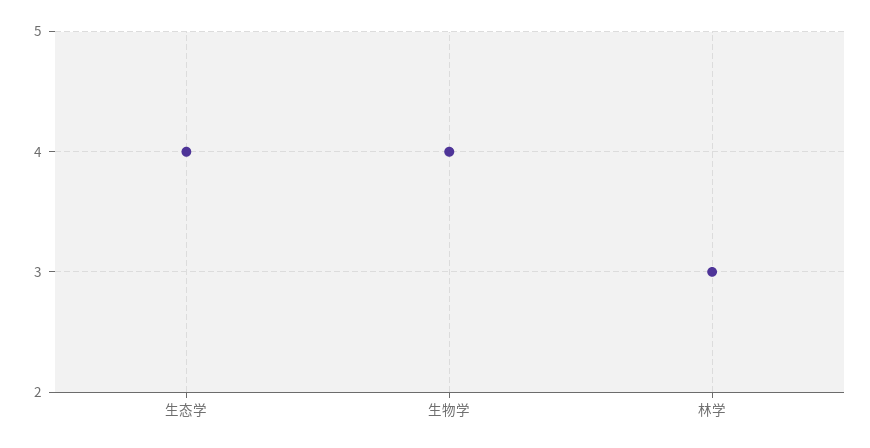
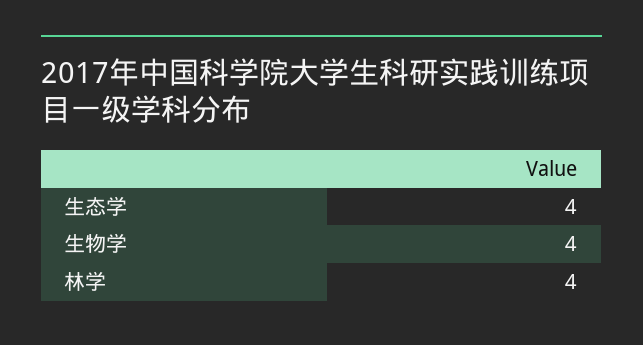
  {
    "生态学": 4,
    "生物学": 4,
-   "林学": 3
+   "林学": 4
  }

